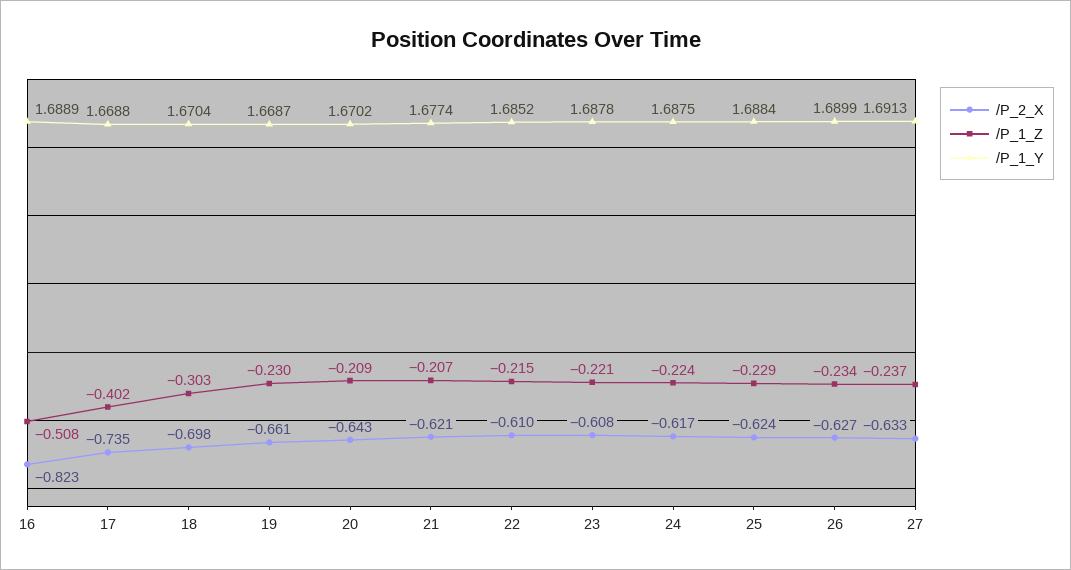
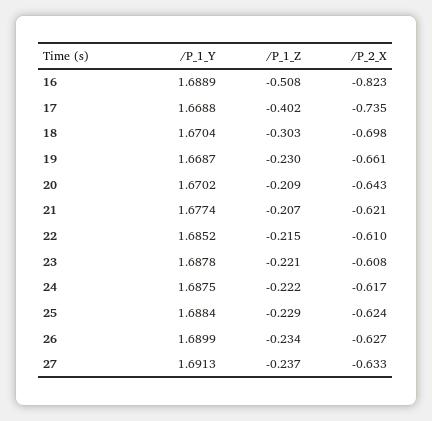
  {
    "/P_2_X": {
      "16": -0.823,
      "17": -0.735,
      "18": -0.698,
      "19": -0.661,
      "20": -0.643,
      "21": -0.621,
      "22": -0.61,
      "23": -0.608,
      "24": -0.617,
      "25": -0.624,
      "26": -0.627,
      "27": -0.633
    },
    "/P_1_Z": {
      "16": -0.508,
      "17": -0.402,
      "18": -0.303,
      "19": -0.23,
      "20": -0.209,
      "21": -0.207,
      "22": -0.215,
      "23": -0.221,
-     "24": -0.224,
+     "24": -0.222,
      "25": -0.229,
      "26": -0.234,
      "27": -0.237
    },
    "/P_1_Y": {
      "16": 1.6889,
      "17": 1.6688,
      "18": 1.6704,
      "19": 1.6687,
      "20": 1.6702,
      "21": 1.6774,
      "22": 1.6852,
      "23": 1.6878,
      "24": 1.6875,
      "25": 1.6884,
      "26": 1.6899,
      "27": 1.6913
    }
  }

